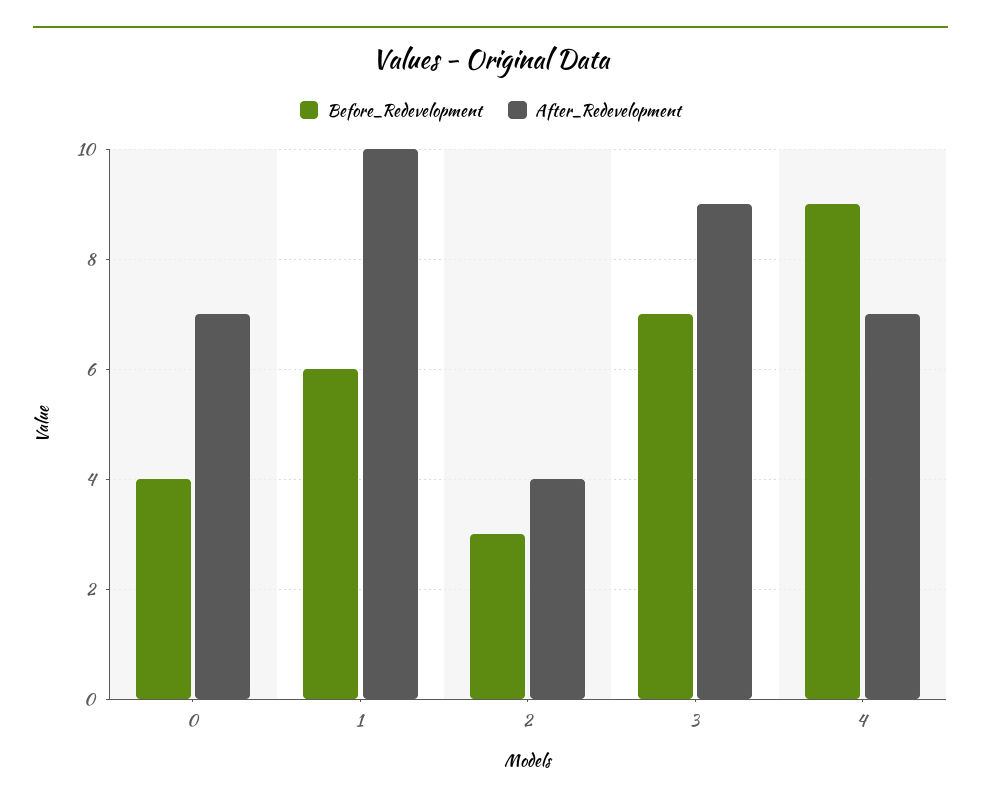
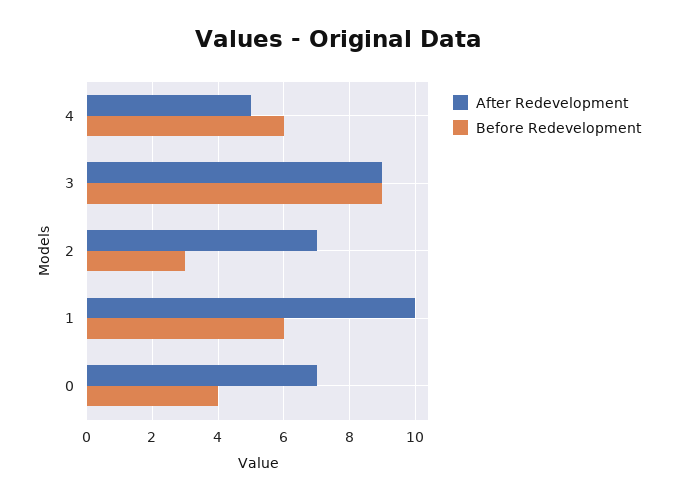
  {
    "Before_Redevelopment": {
      "0": 4,
      "1": 6,
      "2": 3,
-     "3": 7,
+     "3": 9,
-     "4": 9
+     "4": 6
    },
    "After_Redevelopment": {
      "0": 7,
      "1": 10,
-     "2": 4,
+     "2": 7,
      "3": 9,
-     "4": 7
+     "4": 5
    }
  }

